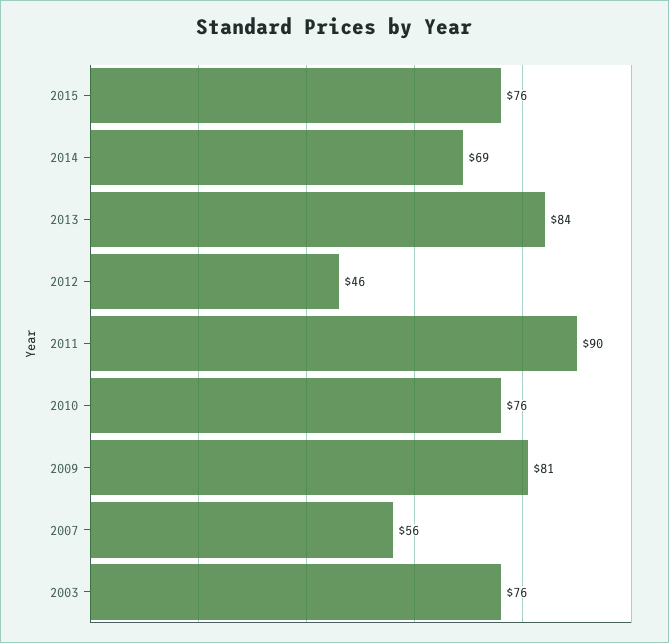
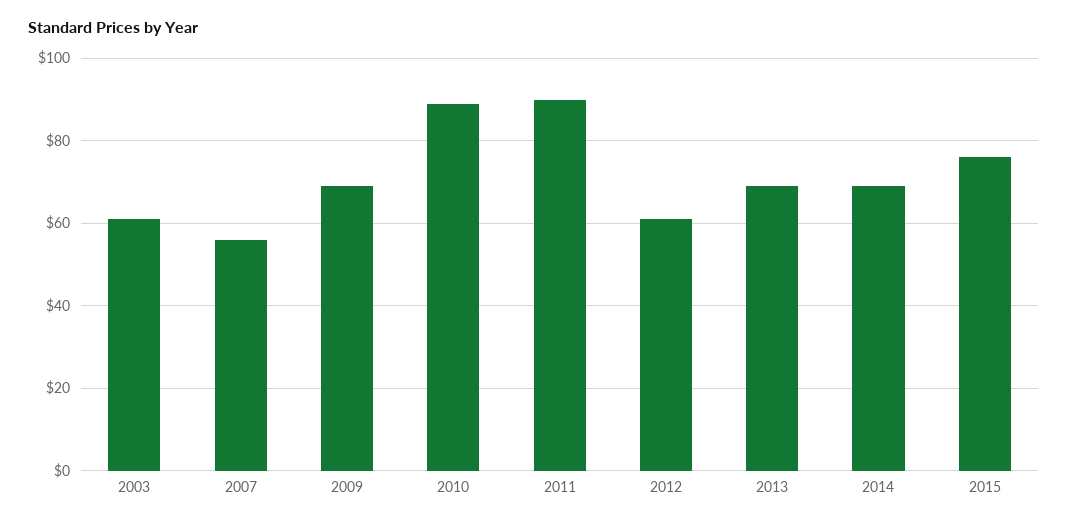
  {
    "2015": 76,
    "2014": 69,
-   "2013": 84,
+   "2013": 70,
-   "2012": 46,
+   "2012": 60,
    "2011": 90,
-   "2010": 76,
+   "2010": 90,
-   "2009": 81,
+   "2009": 70,
    "2007": 56,
-   "2003": 76
+   "2003": 60
  }

